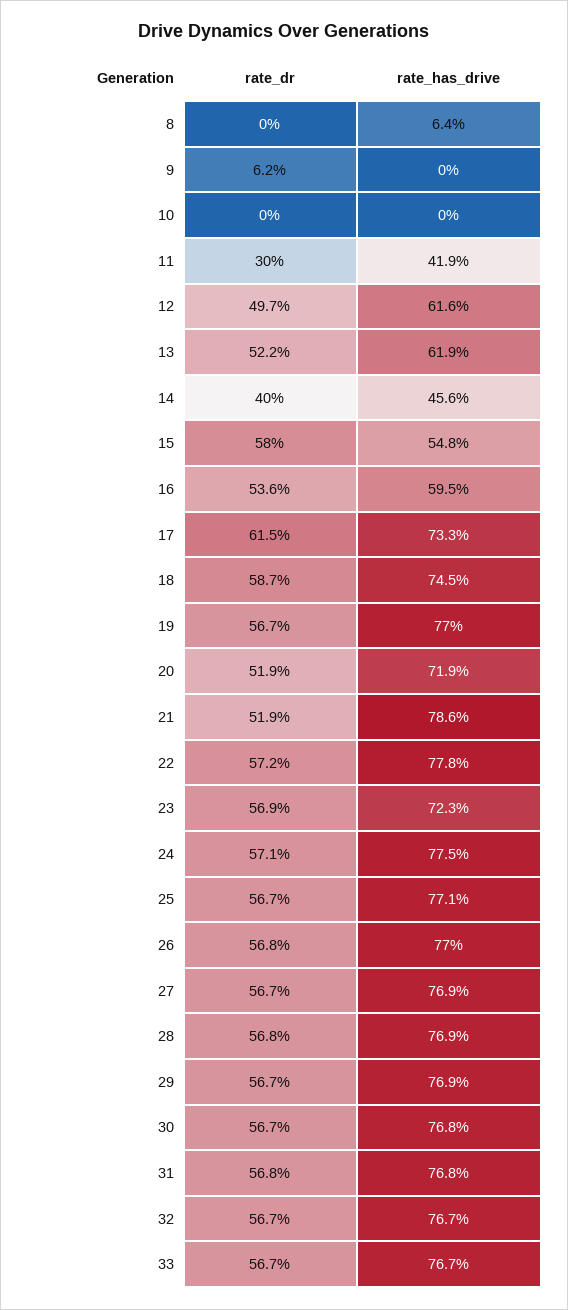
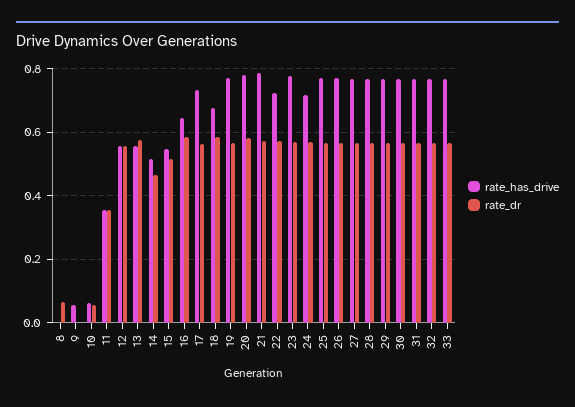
  {
    "rate_dr": {
-     "8": 0,
+     "8": 0.06,
-     "9": 0.062,
+     "9": 0,
-     "10": 0,
+     "10": 0.06,
-     "11": 0.3,
+     "11": 0.36,
-     "12": 0.497,
+     "12": 0.56,
-     "13": 0.522,
+     "13": 0.58,
-     "14": 0.4,
+     "14": 0.46,
-     "15": 0.58,
+     "15": 0.52,
-     "16": 0.536,
+     "16": 0.58,
-     "17": 0.615,
+     "17": 0.56,
      "18": 0.587,
      "19": 0.567,
-     "20": 0.519,
+     "20": 0.58,
-     "21": 0.519,
+     "21": 0.58,
      "22": 0.572,
      "23": 0.569,
      "24": 0.571,
      "25": 0.567,
      "26": 0.568,
      "27": 0.567,
      "28": 0.568,
      "29": 0.567,
      "30": 0.567,
      "31": 0.568,
      "32": 0.567,
      "33": 0.567
    },
    "rate_has_drive": {
-     "8": 0.064,
+     "8": 0,
-     "9": 0,
+     "9": 0.06,
-     "10": 0,
+     "10": 0.06,
-     "11": 0.419,
+     "11": 0.36,
-     "12": 0.616,
+     "12": 0.56,
-     "13": 0.619,
+     "13": 0.56,
-     "14": 0.456,
+     "14": 0.52,
      "15": 0.548,
-     "16": 0.595,
+     "16": 0.64,
      "17": 0.733,
-     "18": 0.745,
+     "18": 0.68,
      "19": 0.77,
-     "20": 0.719,
+     "20": 0.78,
      "21": 0.786,
-     "22": 0.778,
+     "22": 0.72,
-     "23": 0.723,
+     "23": 0.78,
-     "24": 0.775,
+     "24": 0.72,
      "25": 0.771,
      "26": 0.77,
      "27": 0.769,
      "28": 0.769,
      "29": 0.769,
      "30": 0.768,
      "31": 0.768,
      "32": 0.767,
      "33": 0.767
    }
  }

